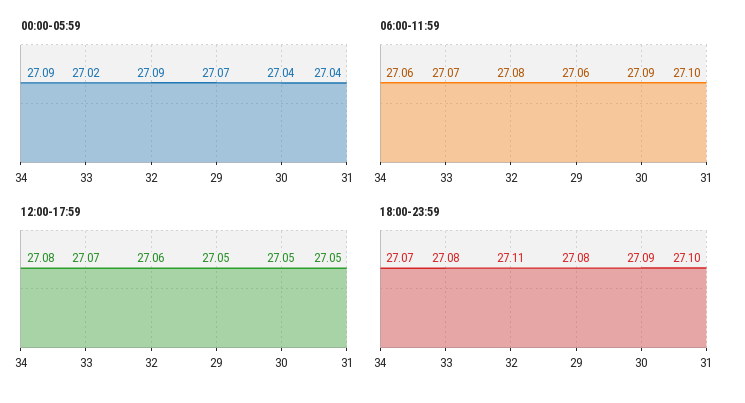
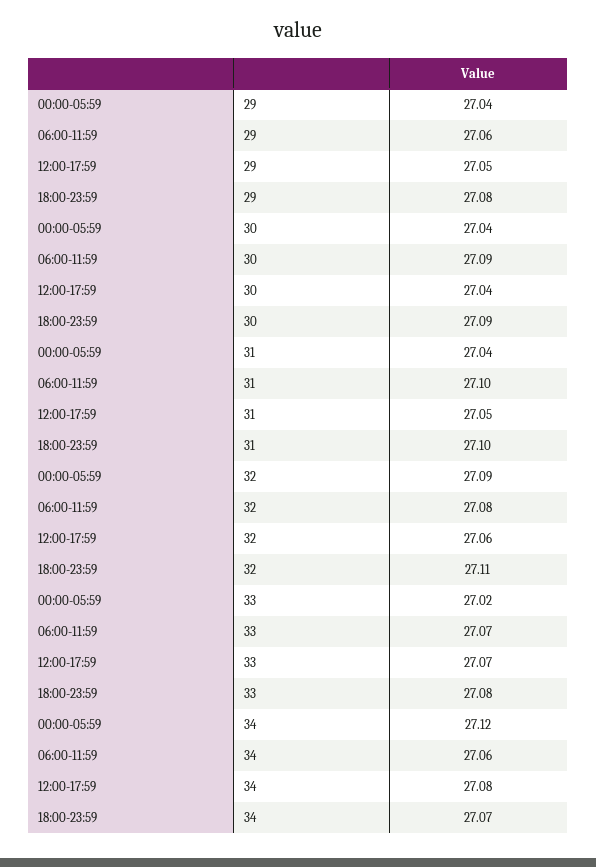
  {
    "00:00-05:59": {
-     "34": 27.09,
+     "34": 27.12,
      "33": 27.02,
      "32": 27.09,
-     "29": 27.07,
+     "29": 27.04,
      "30": 27.04,
      "31": 27.04
    },
    "06:00-11:59": {
      "34": 27.06,
      "33": 27.07,
      "32": 27.08,
      "29": 27.06,
      "30": 27.09,
      "31": 27.1
    },
    "12:00-17:59": {
      "34": 27.08,
      "33": 27.07,
      "32": 27.06,
      "29": 27.05,
-     "30": 27.05,
+     "30": 27.04,
      "31": 27.05
    },
    "18:00-23:59": {
      "34": 27.07,
      "33": 27.08,
      "32": 27.11,
      "29": 27.08,
      "30": 27.09,
      "31": 27.1
    }
  }

